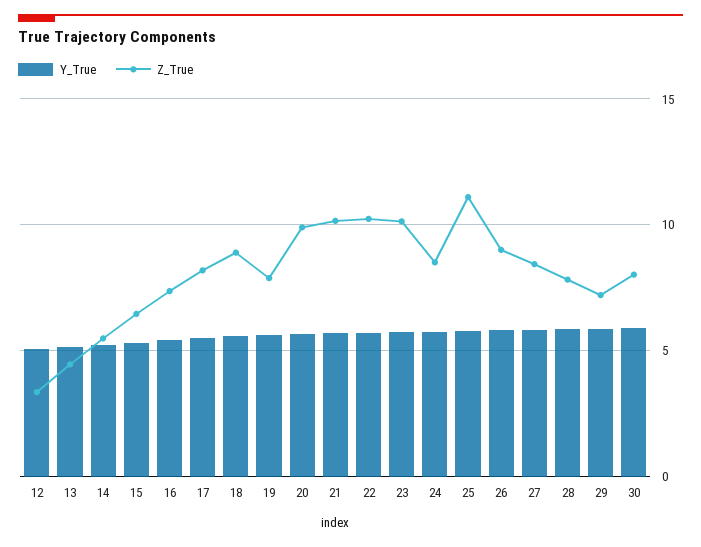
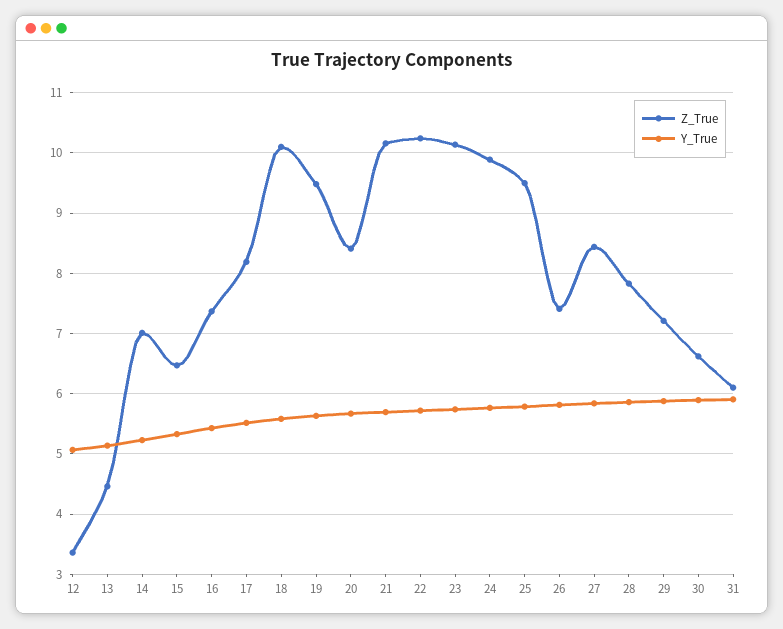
  {
    "Y_True": {
      "12": 5.1,
      "13": 5.1,
      "14": 5.2,
      "15": 5.3,
      "16": 5.4,
      "17": 5.5,
      "18": 5.6,
      "19": 5.6,
      "20": 5.7,
      "21": 5.7,
      "22": 5.7,
      "23": 5.7,
      "24": 5.8,
      "25": 5.8,
      "26": 5.8,
      "27": 5.8,
      "28": 5.9,
      "29": 5.9,
-     "30": 5.9
+     "30": 5.9,
+     "31": 5.9
    },
    "Z_True": {
      "12": 3.4,
      "13": 4.5,
-     "14": 5.5,
+     "14": 7,
      "15": 6.5,
      "16": 7.4,
      "17": 8.2,
-     "18": 9,
+     "18": 10.1,
-     "19": 8,
+     "19": 9.5,
-     "20": 10,
+     "20": 8.4,
      "21": 10.2,
      "22": 10.2,
      "23": 10.1,
-     "24": 8.5,
+     "24": 9.9,
-     "25": 11,
+     "25": 9.5,
-     "26": 9,
+     "26": 7.4,
      "27": 8.4,
      "28": 7.8,
      "29": 7.2,
-     "30": 8
+     "30": 6.6,
+     "31": 6.1
    }
  }

